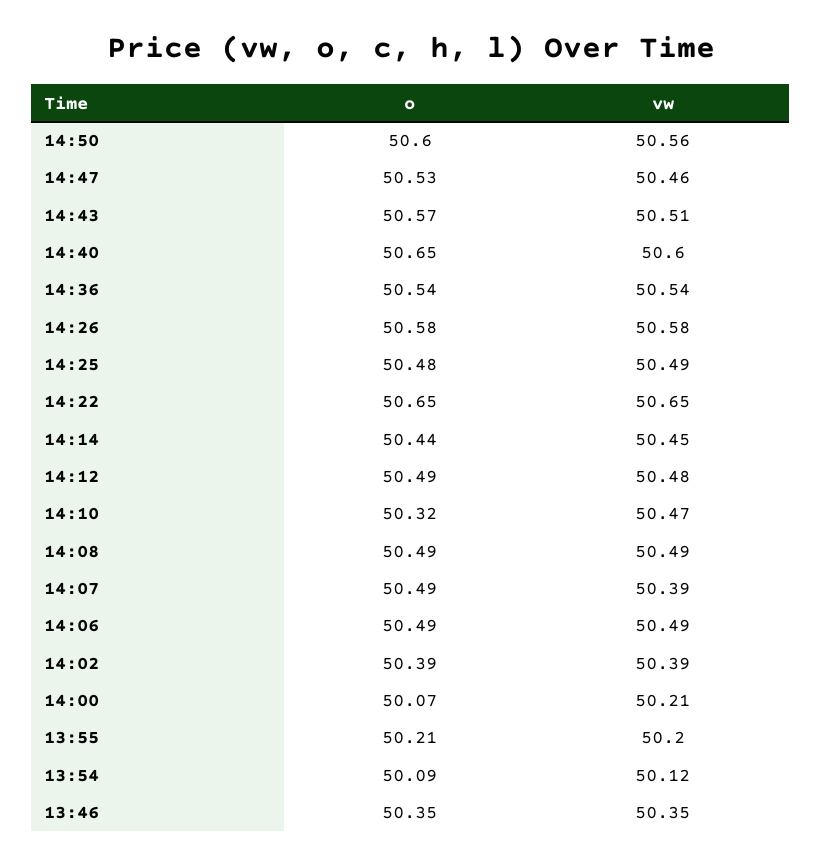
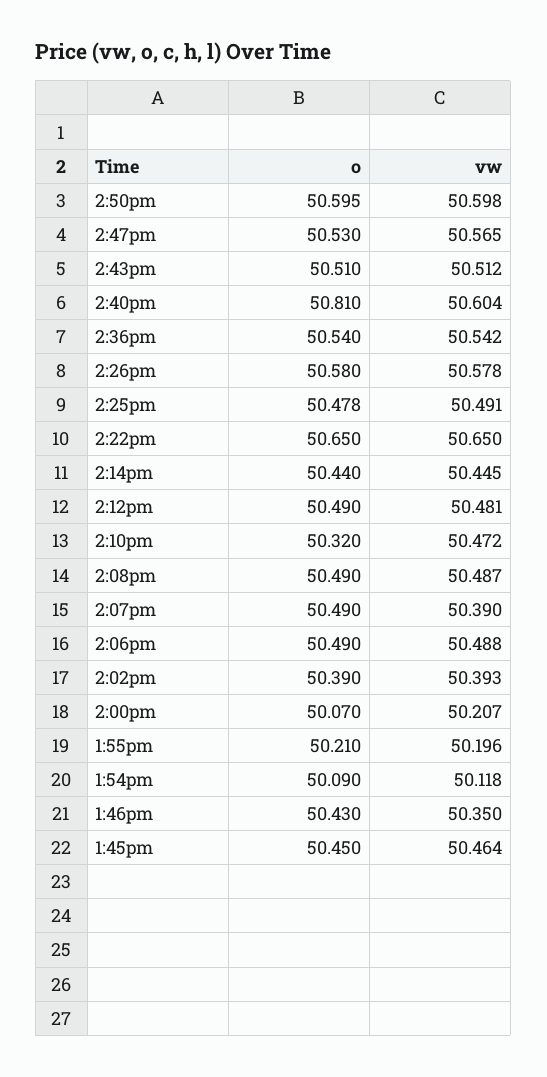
  {
    "o": {
      "14:50": 50.595,
      "14:47": 50.53,
-     "14:43": 50.57,
+     "14:43": 50.51,
-     "14:40": 50.65,
+     "14:40": 50.81,
      "14:36": 50.54,
      "14:26": 50.58,
      "14:25": 50.478,
      "14:22": 50.65,
      "14:14": 50.44,
      "14:12": 50.49,
      "14:10": 50.32,
      "14:08": 50.49,
      "14:07": 50.49,
      "14:06": 50.49,
      "14:02": 50.39,
      "14:00": 50.07,
      "13:55": 50.21,
      "13:54": 50.09,
-     "13:46": 50.35
+     "13:46": 50.43,
+     "1:45pm": 50.45
    },
    "vw": {
-     "14:50": 50.56,
+     "14:50": 50.598,
-     "14:47": 50.46,
+     "14:47": 50.565,
      "14:43": 50.512,
      "14:40": 50.604,
      "14:36": 50.542,
      "14:26": 50.578,
      "14:25": 50.491,
      "14:22": 50.65,
      "14:14": 50.445,
      "14:12": 50.481,
      "14:10": 50.472,
      "14:08": 50.487,
      "14:07": 50.39,
      "14:06": 50.488,
      "14:02": 50.393,
      "14:00": 50.207,
      "13:55": 50.196,
      "13:54": 50.118,
-     "13:46": 50.35
+     "13:46": 50.35,
+     "1:45pm": 50.464
    }
  }

